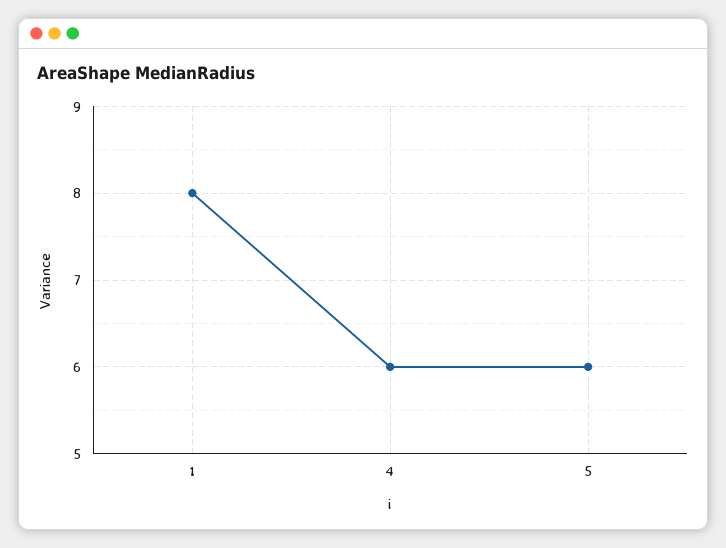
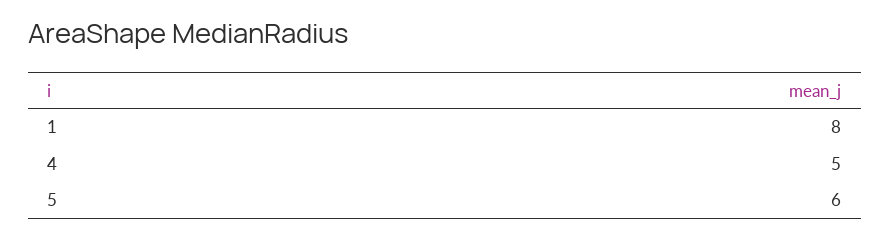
  {
    "1": 8,
-   "4": 6,
+   "4": 5,
    "5": 6
  }

